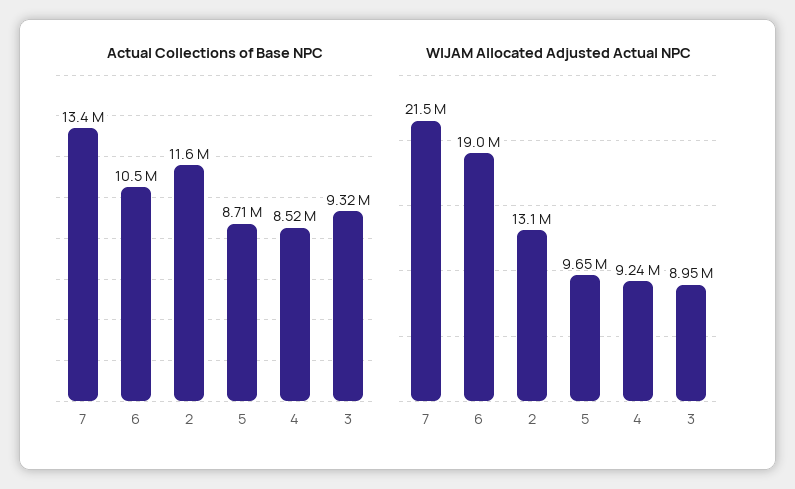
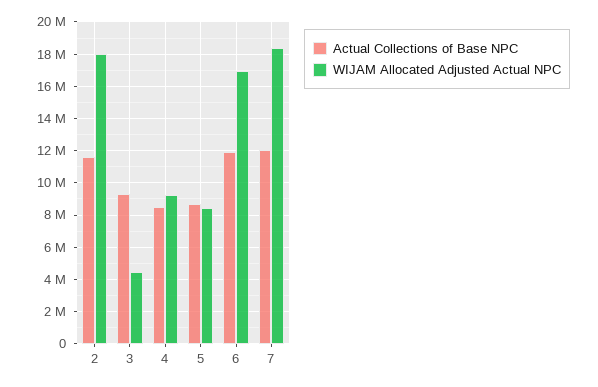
  {
    "Actual Collections of Base NPC": {
-     "7": 13400000,
+     "7": 12000000,
-     "6": 10500000,
+     "6": 12000000,
      "2": 11600000,
      "5": 8710000,
      "4": 8520000,
      "3": 9320000
    },
    "WIJAM Allocated Adjusted Actual NPC": {
-     "7": 21500000,
+     "7": 18500000,
-     "6": 19000000,
+     "6": 17000000,
-     "2": 13100000,
+     "2": 18000000,
-     "5": 9650000,
+     "5": 8500000,
      "4": 9240000,
-     "3": 8950000
+     "3": 4500000
    }
  }

